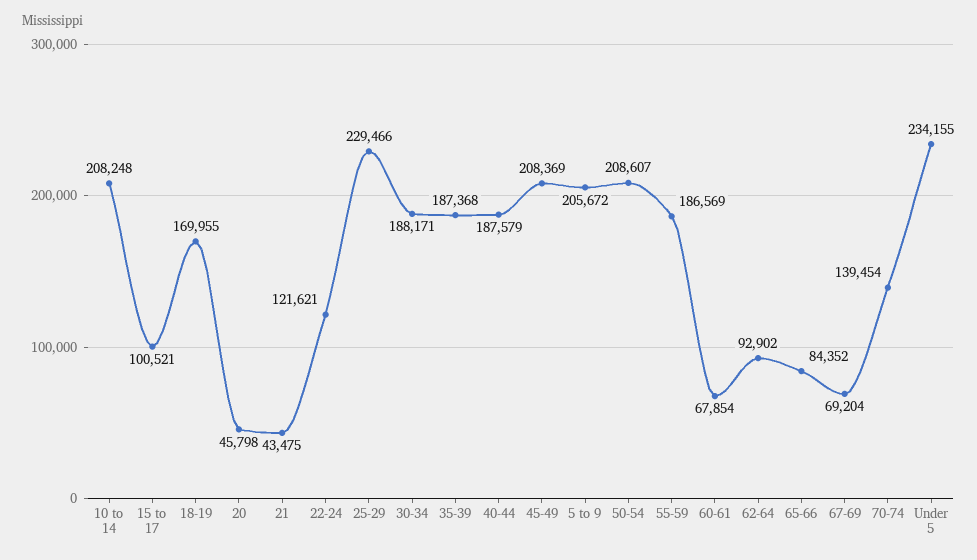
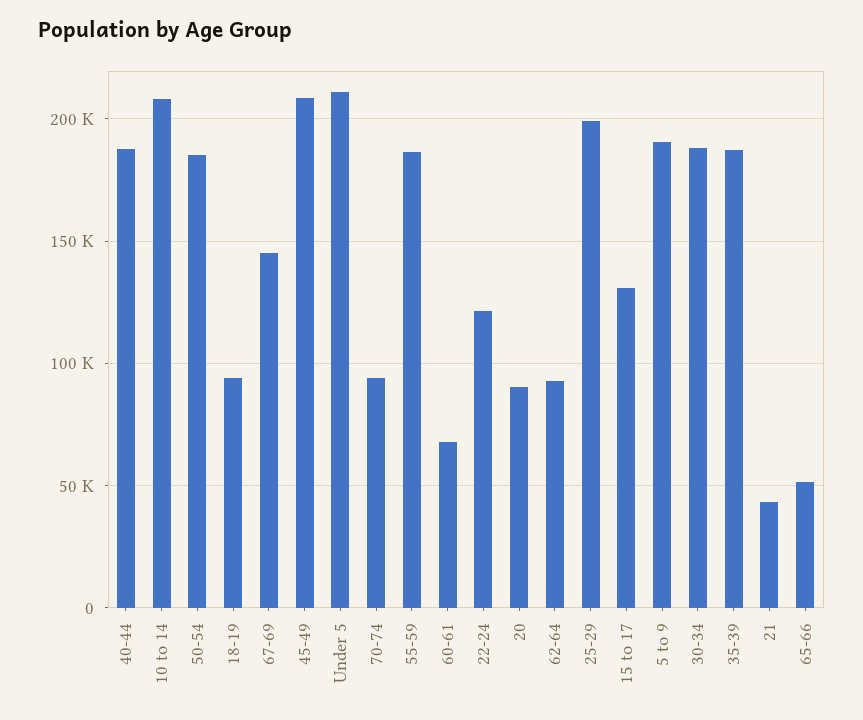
  {
    "10 to 14": 208248,
-   "15 to 17": 100521,
+   "15 to 17": 130000,
-   "18-19": 169955,
+   "18-19": 95000,
-   "20": 45798,
+   "20": 90000,
    "21": 43475,
    "22-24": 121621,
-   "25-29": 229466,
+   "25-29": 200000,
    "30-34": 188171,
    "35-39": 187368,
    "40-44": 187579,
    "45-49": 208369,
-   "5 to 9": 205672,
+   "5 to 9": 190000,
-   "50-54": 208607,
+   "50-54": 185000,
    "55-59": 186569,
    "60-61": 67854,
    "62-64": 92902,
-   "65-66": 84352,
+   "65-66": 50000,
-   "67-69": 69204,
+   "67-69": 145000,
-   "70-74": 139454,
+   "70-74": 95000,
-   "Under 5": 234155
+   "Under 5": 210000
  }

